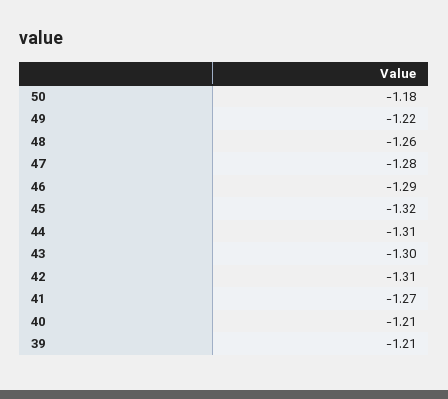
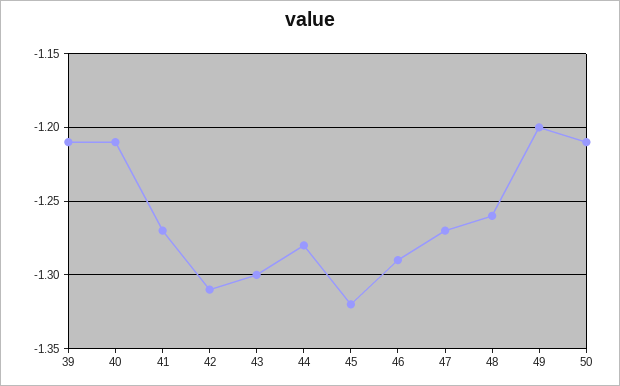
  {
-   "50": -1.18,
+   "50": -1.21,
-   "49": -1.22,
+   "49": -1.2,
    "48": -1.26,
-   "47": -1.28,
+   "47": -1.27,
    "46": -1.29,
    "45": -1.32,
-   "44": -1.31,
+   "44": -1.28,
    "43": -1.3,
    "42": -1.31,
    "41": -1.27,
    "40": -1.21,
    "39": -1.21
  }

